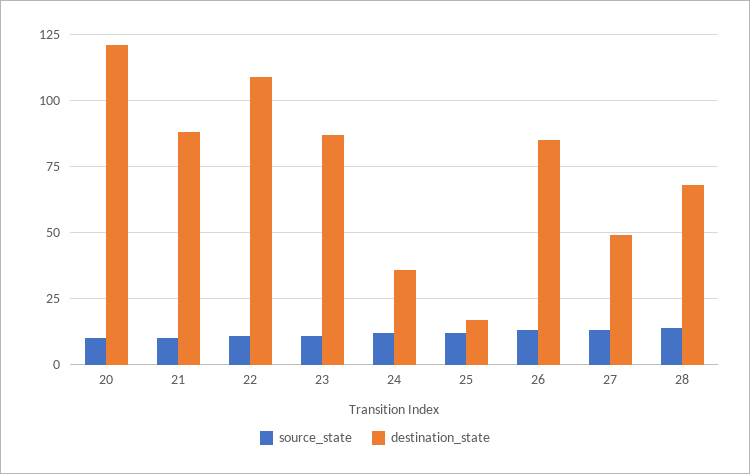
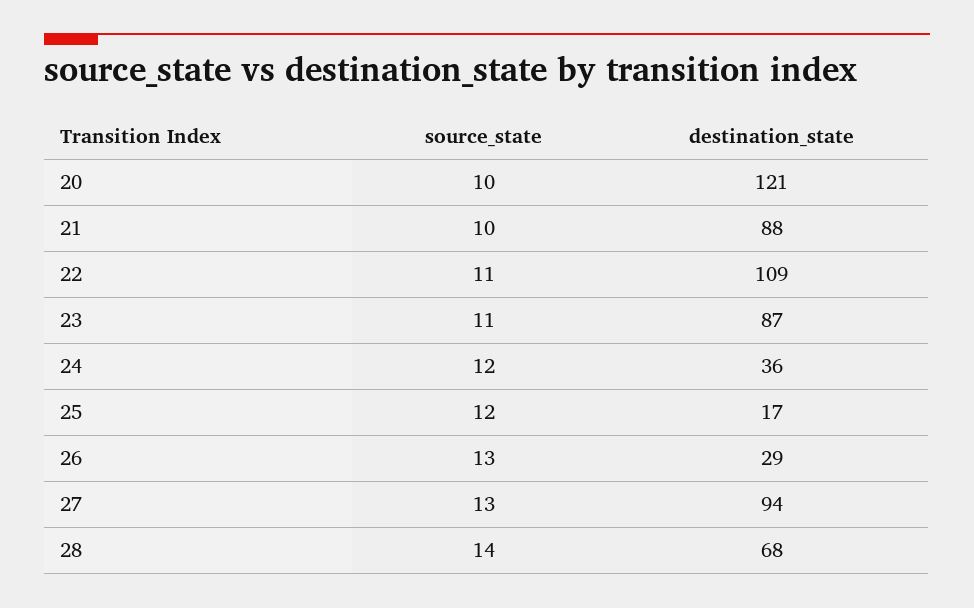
  {
    "source_state": {
      "20": 10,
      "21": 10,
      "22": 11,
      "23": 11,
      "24": 12,
      "25": 12,
      "26": 13,
      "27": 13,
      "28": 14
    },
    "destination_state": {
      "20": 121,
      "21": 88,
      "22": 109,
      "23": 87,
      "24": 36,
      "25": 17,
-     "26": 85,
+     "26": 29,
-     "27": 50,
+     "27": 94,
      "28": 68
    }
  }

